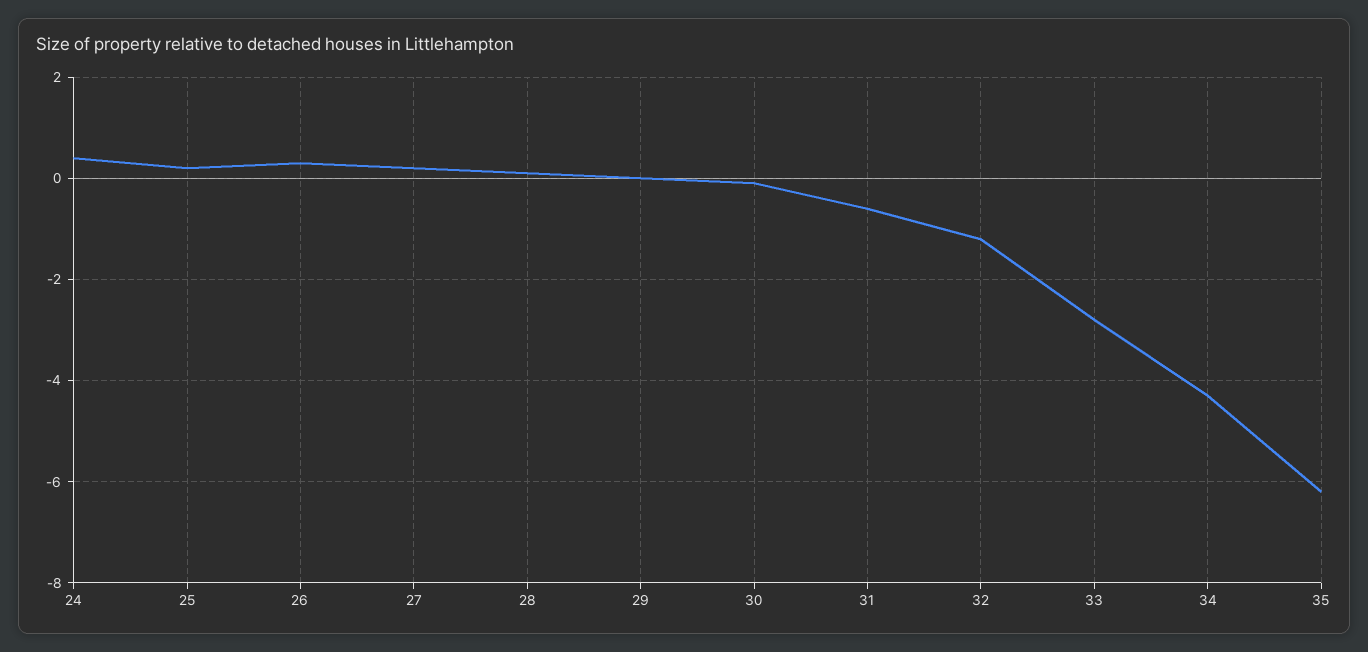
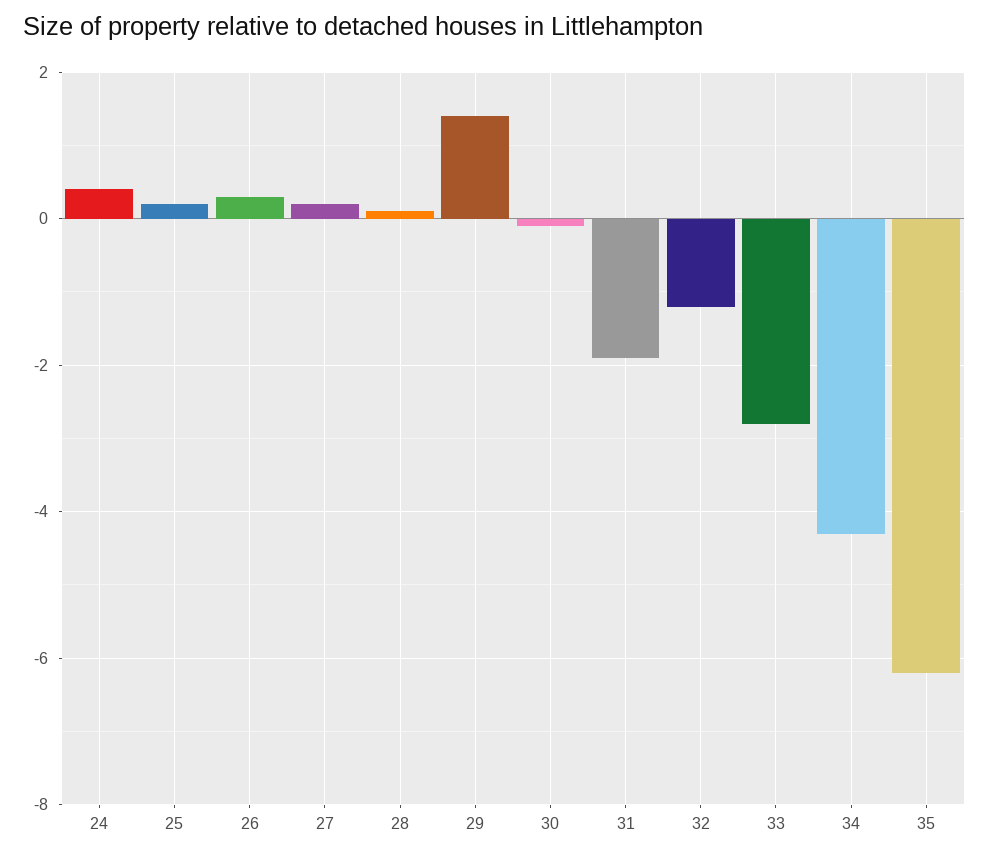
  {
    "24": 0.5,
    "25": 0,
    "26": 0.5,
    "27": 0,
    "28": 0,
-   "29": 0,
+   "29": 1.5,
    "30": 0,
-   "31": -0.5,
+   "31": -2,
    "32": -1,
    "33": -3,
    "34": -4.5,
    "35": -6
  }

